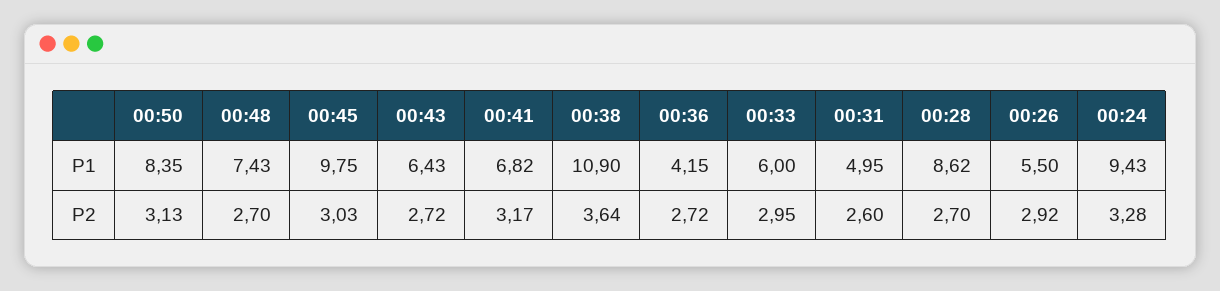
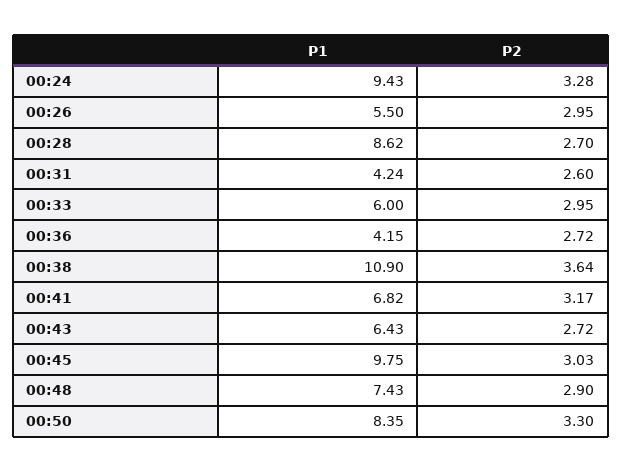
  {
    "00:50": {
      "P1": 8.35,
-     "P2": 3.13
+     "P2": 3.3
    },
    "00:48": {
      "P1": 7.43,
-     "P2": 2.7
+     "P2": 2.9
    },
    "00:45": {
      "P1": 9.75,
      "P2": 3.03
    },
    "00:43": {
      "P1": 6.43,
      "P2": 2.72
    },
    "00:41": {
      "P1": 6.82,
      "P2": 3.17
    },
    "00:38": {
      "P1": 10.9,
      "P2": 3.64
    },
    "00:36": {
      "P1": 4.15,
      "P2": 2.72
    },
    "00:33": {
      "P1": 6,
      "P2": 2.95
    },
    "00:31": {
-     "P1": 4.95,
+     "P1": 4.24,
      "P2": 2.6
    },
    "00:28": {
      "P1": 8.62,
      "P2": 2.7
    },
    "00:26": {
      "P1": 5.5,
-     "P2": 2.92
+     "P2": 2.95
    },
    "00:24": {
      "P1": 9.43,
      "P2": 3.28
    }
  }

